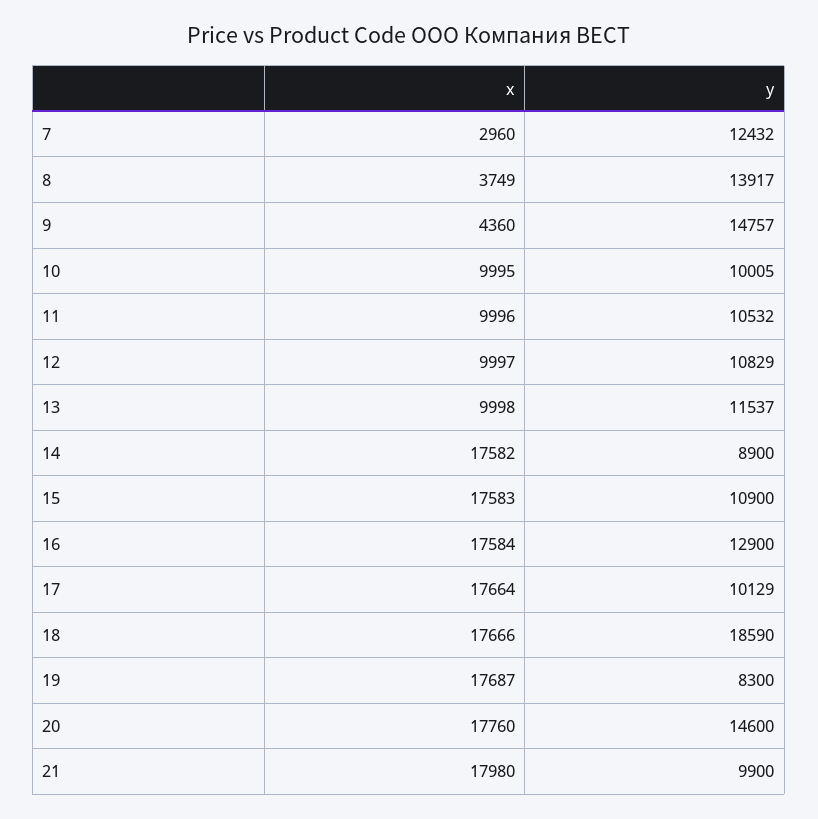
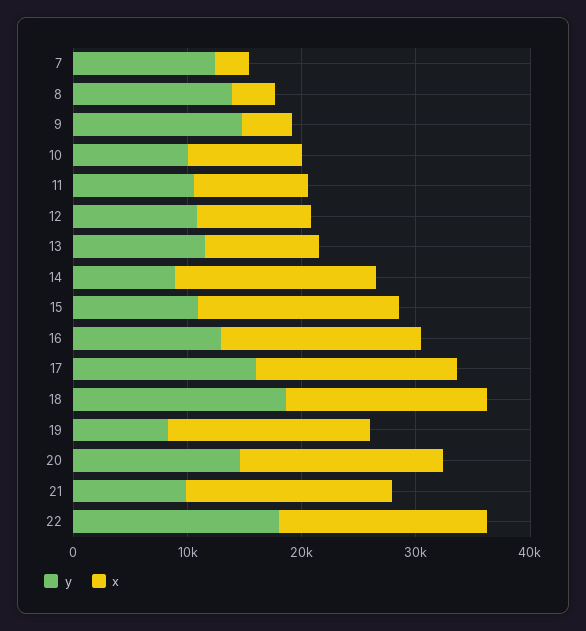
  {
    "x": {
      "7": 2960,
      "8": 3749,
      "9": 4360,
      "10": 9995,
      "11": 9996,
      "12": 9997,
      "13": 9998,
      "14": 17582,
      "15": 17583,
      "16": 17584,
      "17": 17664,
      "18": 17666,
      "19": 17687,
      "20": 17760,
-     "21": 17980
+     "21": 17980,
+     "22": 18000
    },
    "y": {
      "7": 12432,
      "8": 13917,
      "9": 14757,
      "10": 10005,
      "11": 10532,
      "12": 10829,
      "13": 11537,
      "14": 8900,
      "15": 10900,
      "16": 12900,
-     "17": 10129,
+     "17": 16000,
      "18": 18590,
      "19": 8300,
      "20": 14600,
-     "21": 9900
+     "21": 9900,
+     "22": 18000
    }
  }

